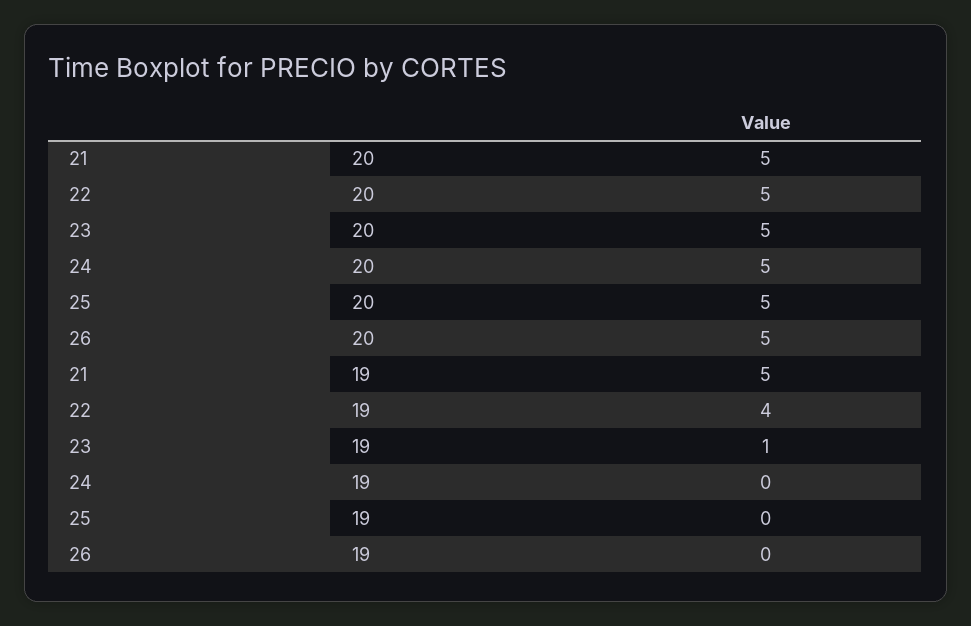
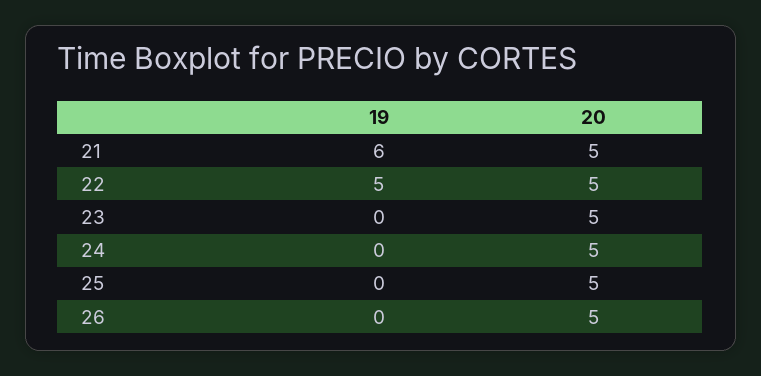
  {
    "21": {
      "20": 5,
-     "19": 5
+     "19": 6
    },
    "22": {
      "20": 5,
-     "19": 4
+     "19": 5
    },
    "23": {
      "20": 5,
-     "19": 1
+     "19": 0
    },
    "24": {
      "20": 5,
      "19": 0
    },
    "25": {
      "20": 5,
      "19": 0
    },
    "26": {
      "20": 5,
      "19": 0
    }
  }

